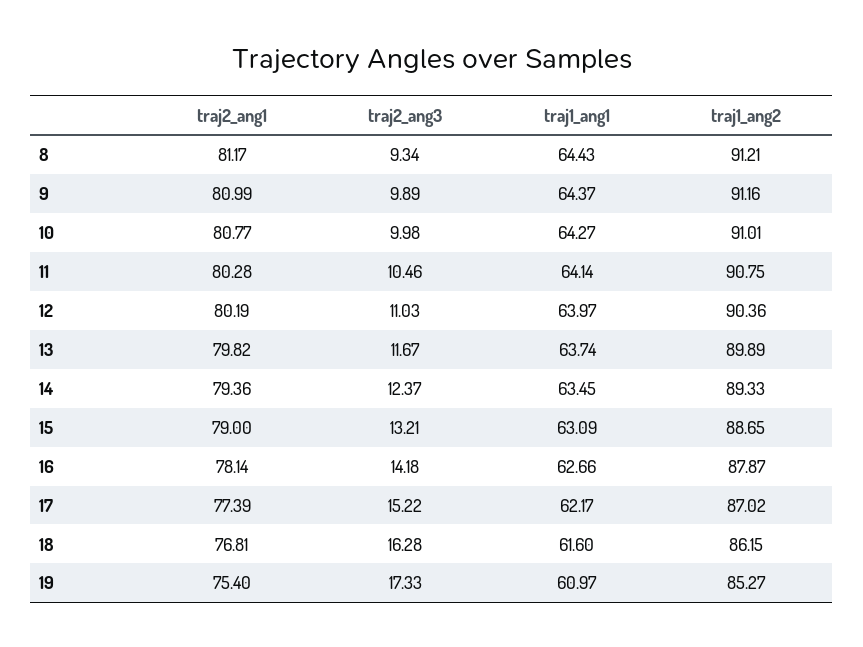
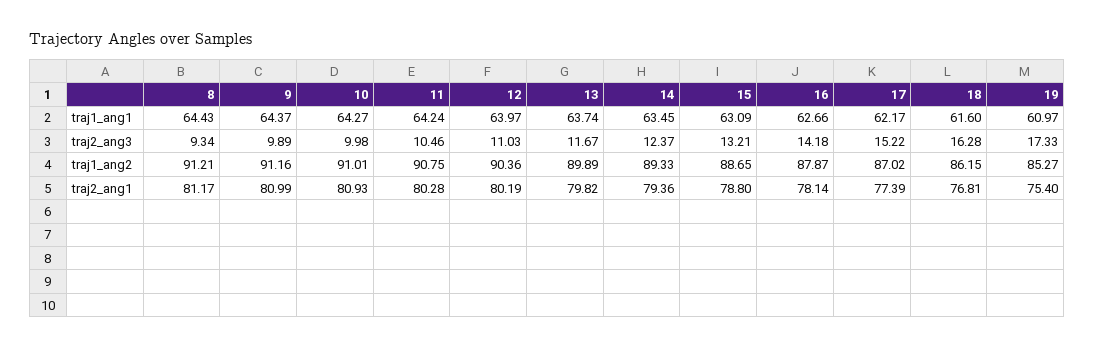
  {
    "traj2_ang1": {
      "8": 81.17,
      "9": 80.99,
-     "10": 80.77,
+     "10": 80.93,
      "11": 80.28,
      "12": 80.19,
      "13": 79.82,
      "14": 79.36,
-     "15": 79,
+     "15": 78.8,
      "16": 78.14,
      "17": 77.39,
      "18": 76.81,
      "19": 75.4
    },
    "traj2_ang3": {
      "8": 9.34,
      "9": 9.89,
      "10": 9.98,
      "11": 10.46,
      "12": 11.03,
      "13": 11.67,
      "14": 12.37,
      "15": 13.21,
      "16": 14.18,
      "17": 15.22,
      "18": 16.28,
      "19": 17.33
    },
    "traj1_ang1": {
      "8": 64.43,
      "9": 64.37,
      "10": 64.27,
-     "11": 64.14,
+     "11": 64.24,
      "12": 63.97,
      "13": 63.74,
      "14": 63.45,
      "15": 63.09,
      "16": 62.66,
      "17": 62.17,
      "18": 61.6,
      "19": 60.97
    },
    "traj1_ang2": {
      "8": 91.21,
      "9": 91.16,
      "10": 91.01,
      "11": 90.75,
      "12": 90.36,
      "13": 89.89,
      "14": 89.33,
      "15": 88.65,
      "16": 87.87,
      "17": 87.02,
      "18": 86.15,
      "19": 85.27
    }
  }

